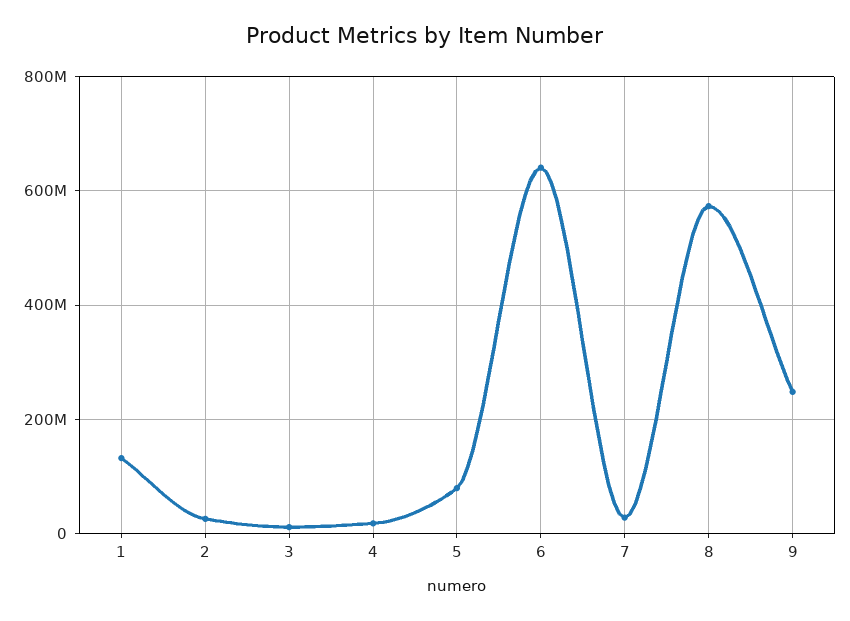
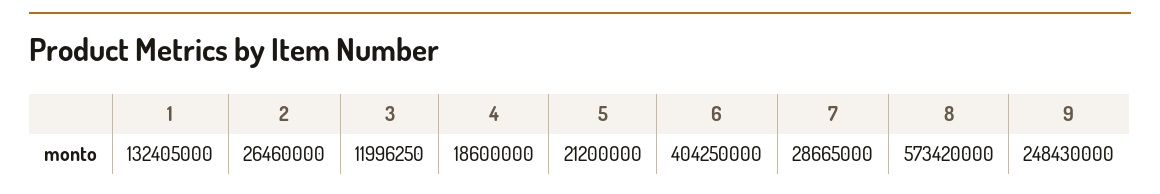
  {
    "1": 132405000,
    "2": 26460000,
    "3": 11996250,
    "4": 18600000,
-   "5": 80000000,
+   "5": 21200000,
-   "6": 640000000,
+   "6": 404250000,
    "7": 28665000,
    "8": 573420000,
    "9": 248430000
  }

